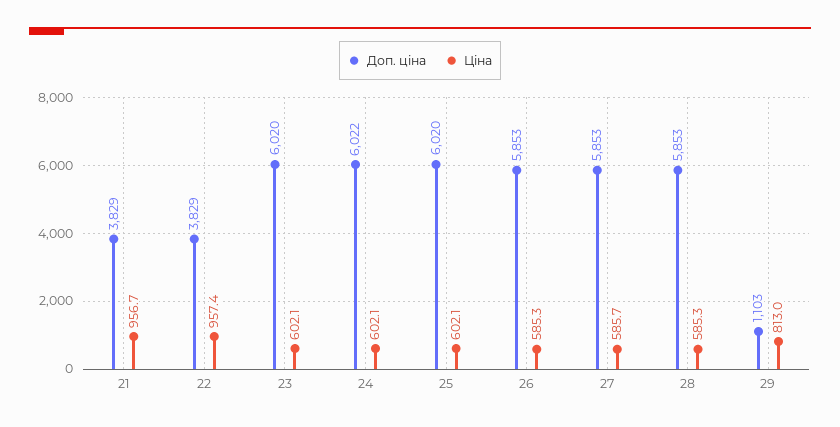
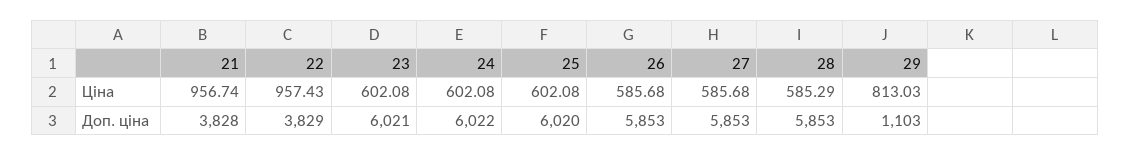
  {
    "Доп. ціна": {
-     "21": 3829,
+     "21": 3828,
      "22": 3829,
-     "23": 6020,
+     "23": 6021,
      "24": 6022,
      "25": 6020,
      "26": 5853,
      "27": 5853,
      "28": 5853,
      "29": 1103
    },
    "Ціна": {
      "21": 956.74,
      "22": 957.43,
      "23": 602.08,
      "24": 602.08,
      "25": 602.08,
-     "26": 585.3,
+     "26": 585.68,
      "27": 585.68,
      "28": 585.29,
      "29": 813.03
    }
  }

